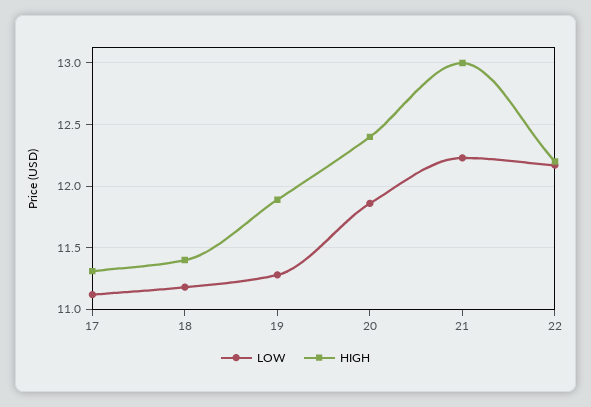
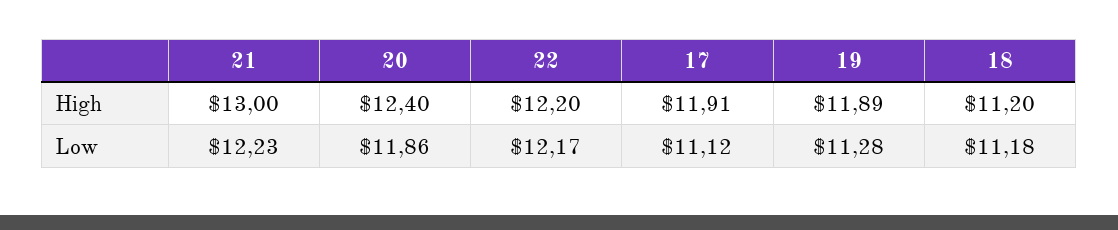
  {
    "LOW": {
      "17": 11.12,
      "18": 11.18,
      "19": 11.28,
      "20": 11.86,
      "21": 12.23,
      "22": 12.17
    },
    "HIGH": {
-     "17": 11.3,
+     "17": 11.91,
-     "18": 11.4,
+     "18": 11.2,
      "19": 11.89,
      "20": 12.4,
      "21": 13,
      "22": 12.2
    }
  }

